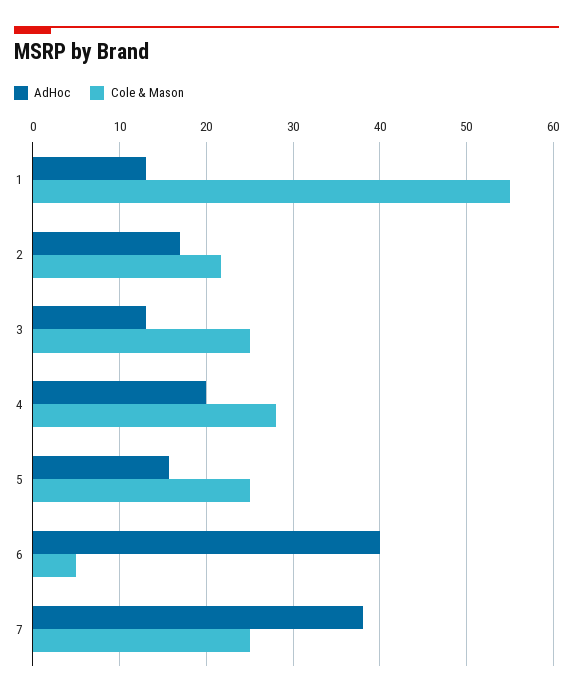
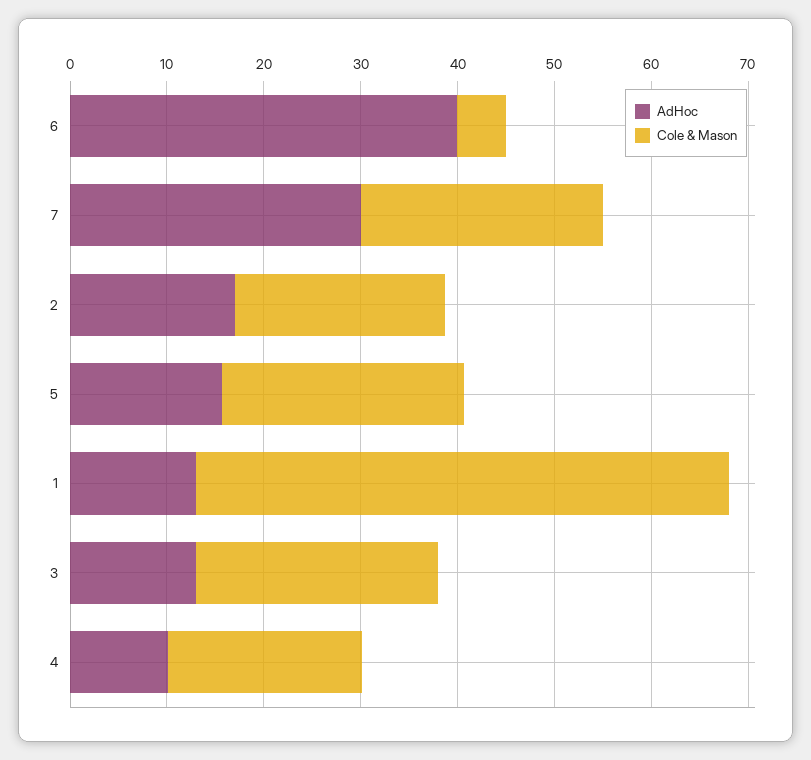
  {
    "AdHoc": {
      "1": 13,
      "2": 17,
      "3": 13,
-     "4": 20,
+     "4": 10,
      "5": 16,
      "6": 40,
-     "7": 38
+     "7": 30
    },
    "Cole & Mason": {
      "1": 55,
      "2": 22,
      "3": 25,
-     "4": 28,
+     "4": 20,
      "5": 25,
      "6": 5,
      "7": 25
    }
  }

